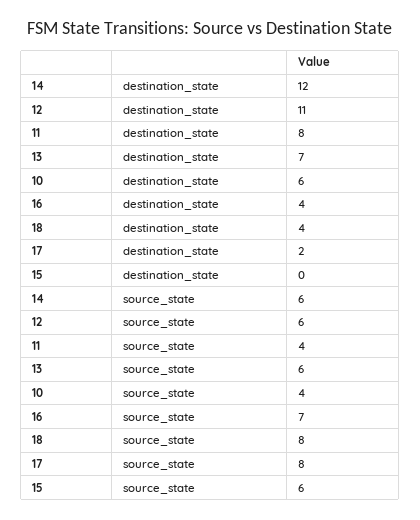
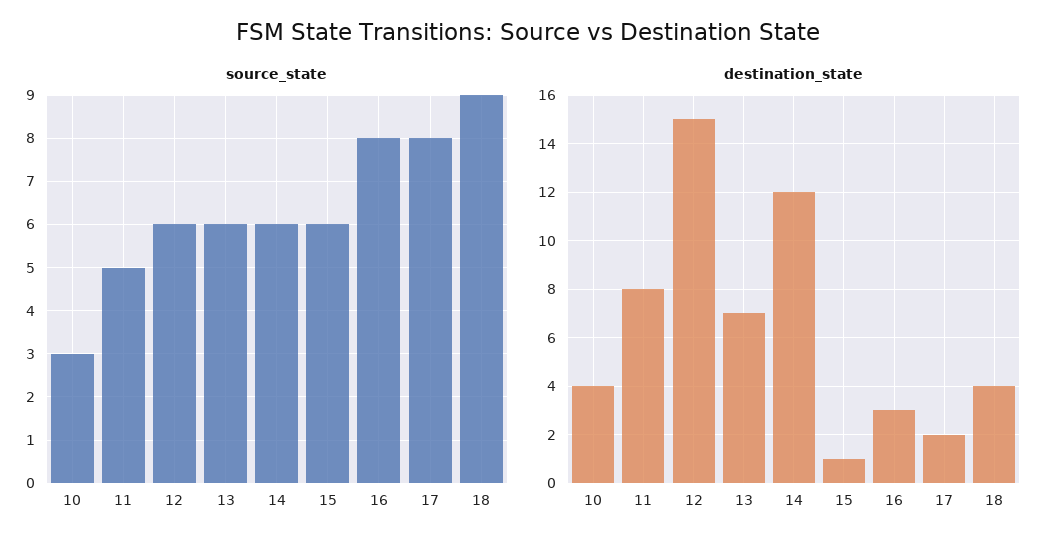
  {
    "destination_state": {
      "14": 12,
-     "12": 11,
+     "12": 15,
      "11": 8,
      "13": 7,
-     "10": 6,
+     "10": 4,
-     "16": 4,
+     "16": 3,
      "18": 4,
      "17": 2,
-     "15": 0
+     "15": 1
    },
    "source_state": {
      "14": 6,
      "12": 6,
-     "11": 4,
+     "11": 5,
      "13": 6,
-     "10": 4,
+     "10": 3,
-     "16": 7,
+     "16": 8,
-     "18": 8,
+     "18": 9,
      "17": 8,
      "15": 6
    }
  }

